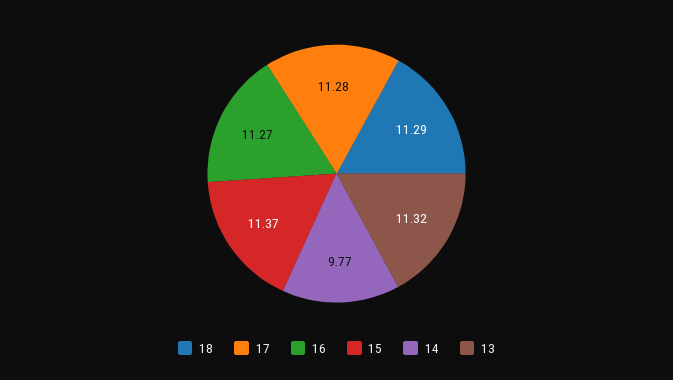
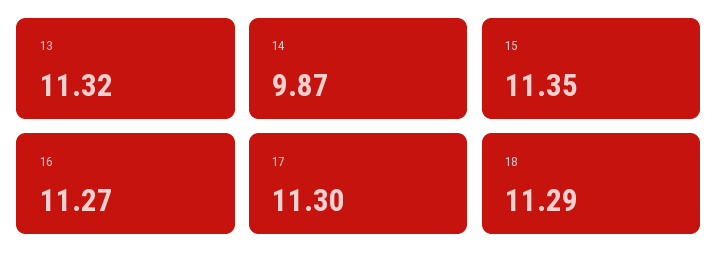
  {
    "18": 11.29,
-   "17": 11.28,
+   "17": 11.3,
    "16": 11.27,
-   "15": 11.37,
+   "15": 11.35,
-   "14": 9.77,
+   "14": 9.87,
    "13": 11.32
  }

